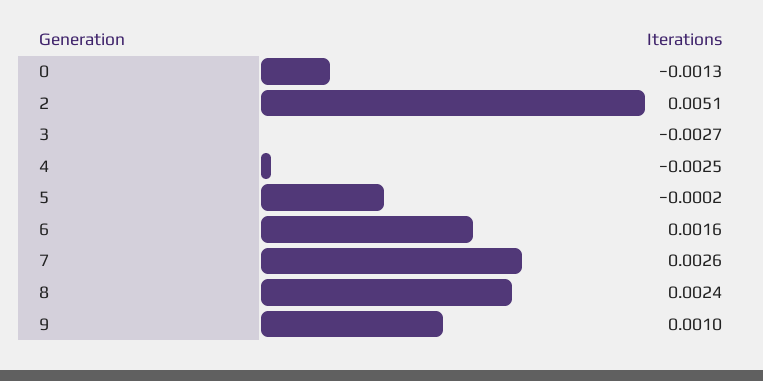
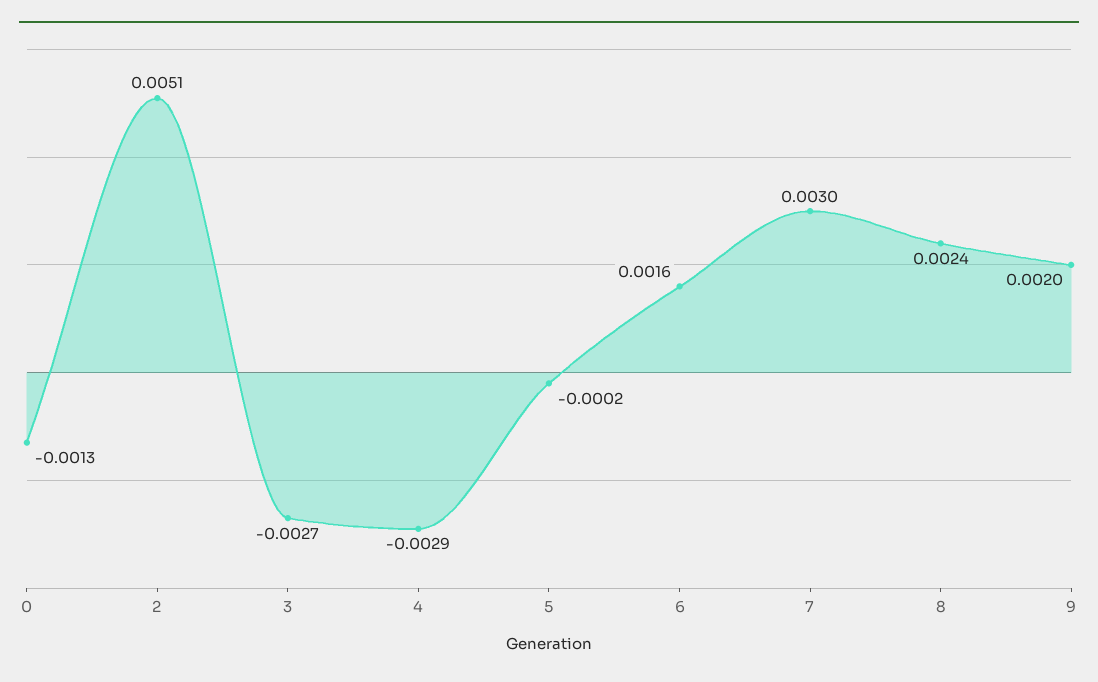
  {
    "0": -0.0013,
    "2": 0.0051,
    "3": -0.0027,
-   "4": -0.0025,
+   "4": -0.0029,
    "5": -0.0002,
    "6": 0.0016,
-   "7": 0.0026,
+   "7": 0.003,
    "8": 0.0024,
-   "9": 0.001
+   "9": 0.002
  }

